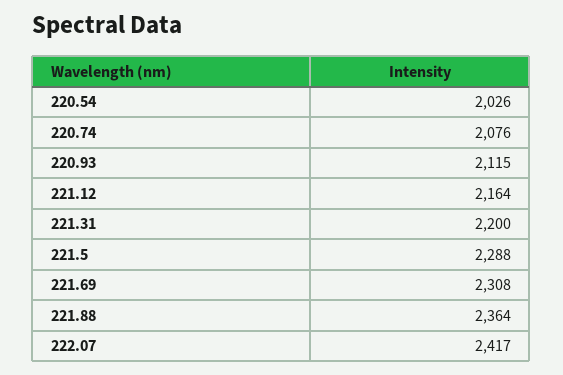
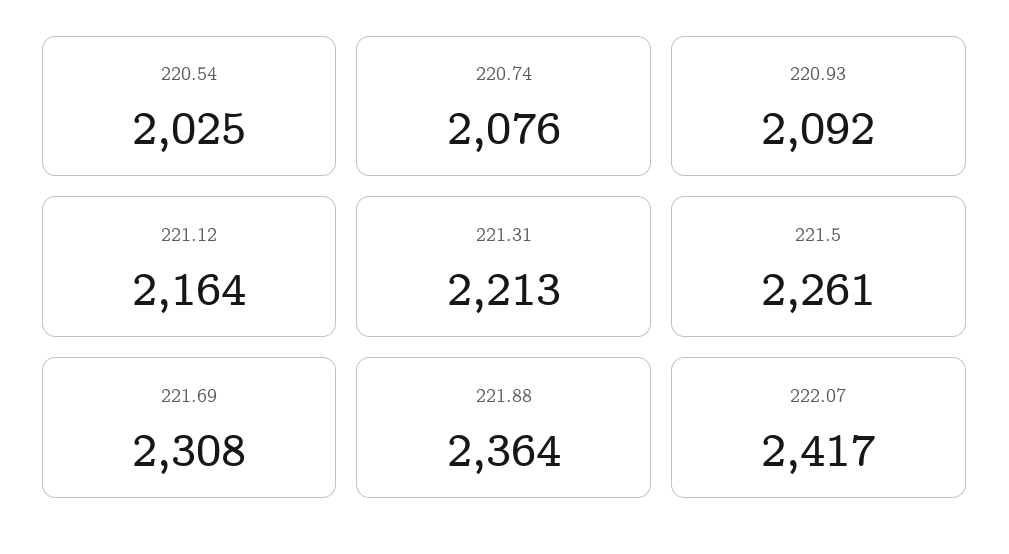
  {
-   "220.54": 2026,
+   "220.54": 2025,
    "220.74": 2076,
-   "220.93": 2115,
+   "220.93": 2092,
    "221.12": 2164,
-   "221.31": 2200,
+   "221.31": 2213,
-   "221.5": 2288,
+   "221.5": 2261,
    "221.69": 2308,
    "221.88": 2364,
    "222.07": 2417
  }

